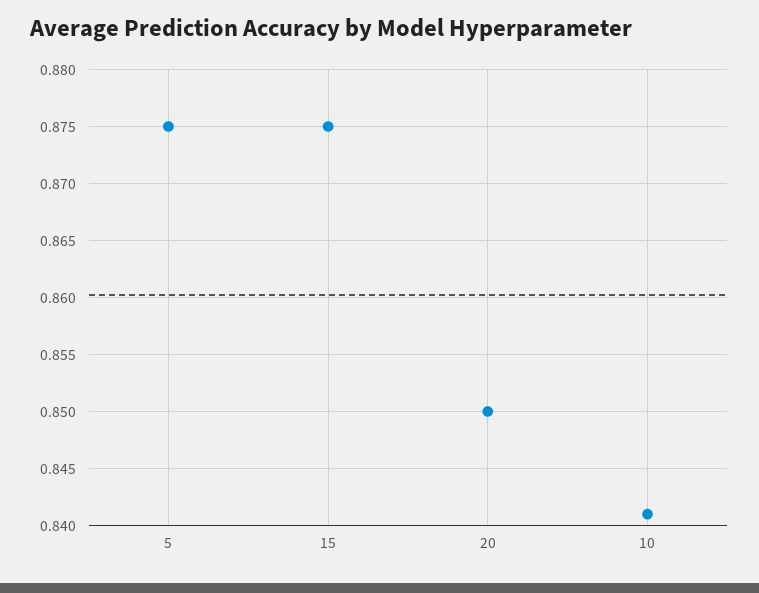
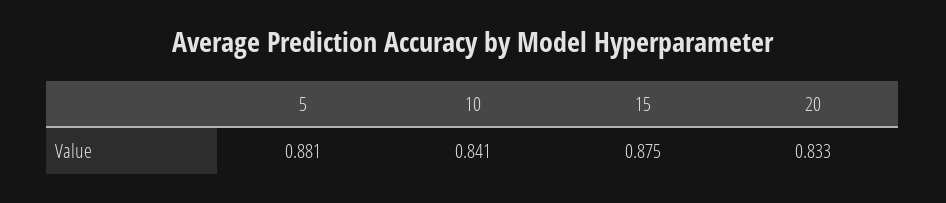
  {
-   "5": 0.875,
+   "5": 0.881,
    "15": 0.875,
-   "20": 0.85,
+   "20": 0.833,
    "10": 0.841
  }

